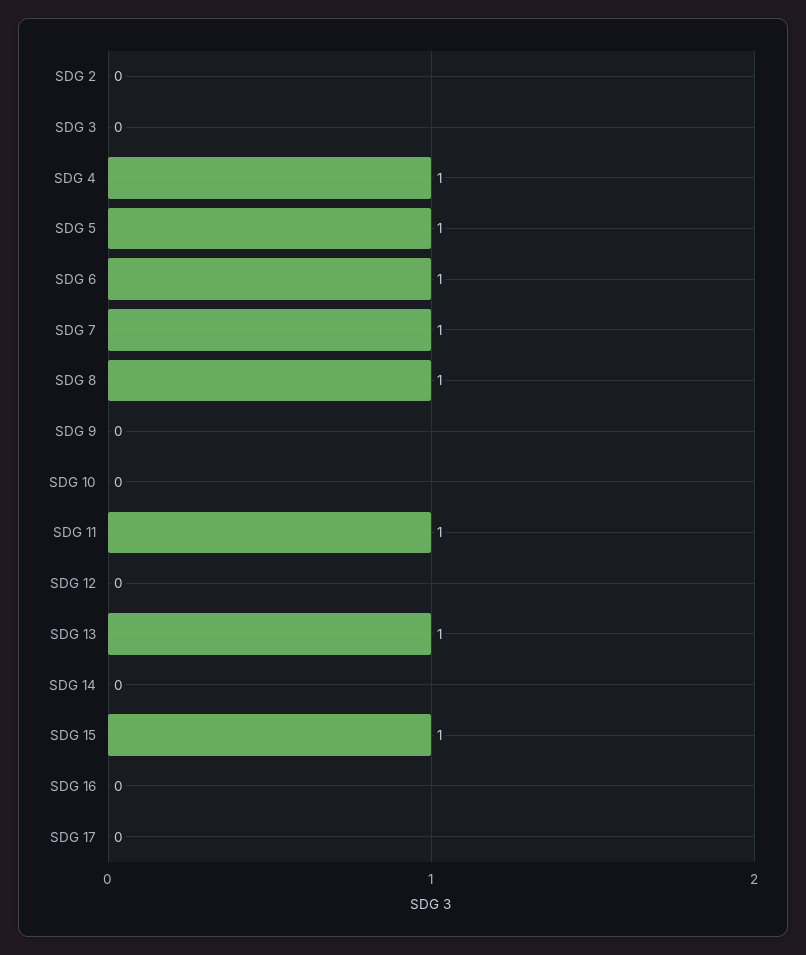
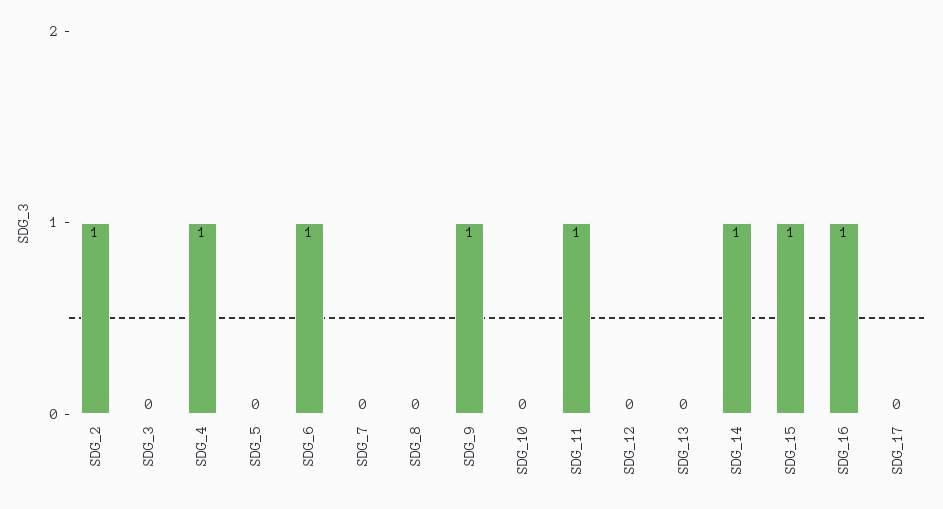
  {
-   "SDG 2": 0,
+   "SDG 2": 1,
    "SDG 3": 0,
    "SDG 4": 1,
-   "SDG 5": 1,
+   "SDG 5": 0,
    "SDG 6": 1,
-   "SDG 7": 1,
+   "SDG 7": 0,
-   "SDG 8": 1,
+   "SDG 8": 0,
-   "SDG 9": 0,
+   "SDG 9": 1,
    "SDG 10": 0,
    "SDG 11": 1,
    "SDG 12": 0,
-   "SDG 13": 1,
+   "SDG 13": 0,
-   "SDG 14": 0,
+   "SDG 14": 1,
    "SDG 15": 1,
-   "SDG 16": 0,
+   "SDG 16": 1,
    "SDG 17": 0
  }

